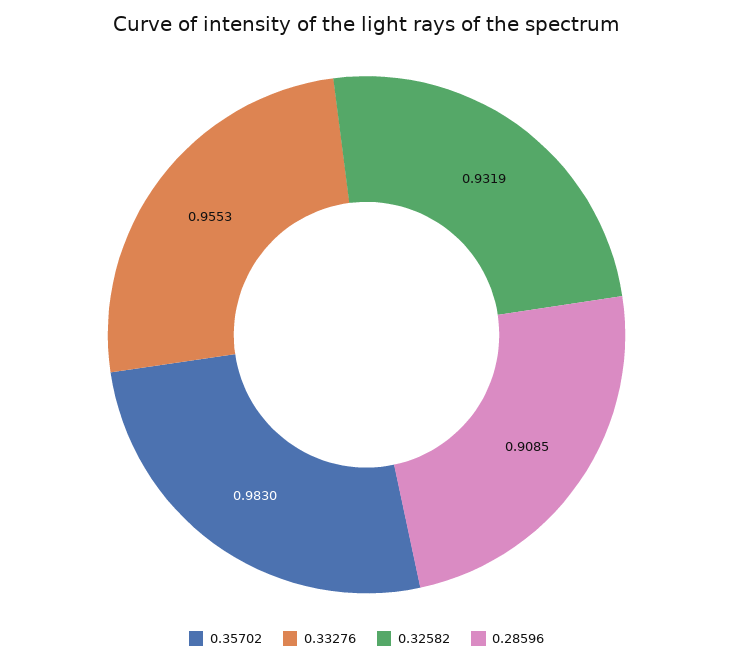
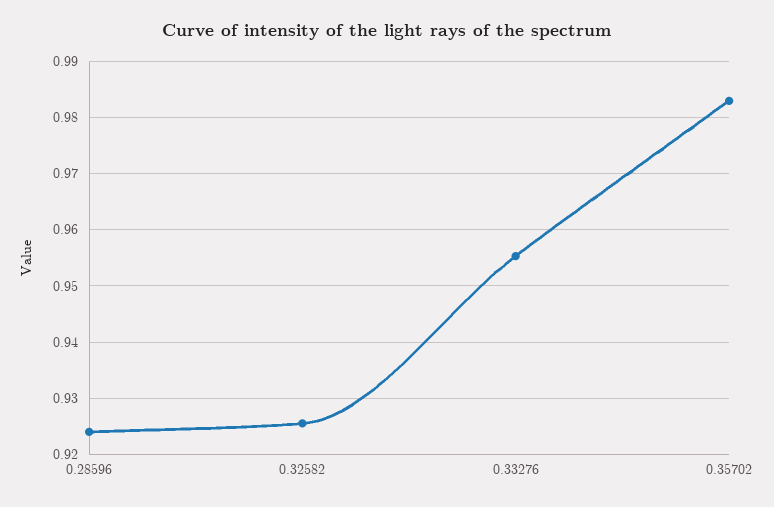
  {
    "0.35702": 0.983,
    "0.33276": 0.9553,
-   "0.32582": 0.9319,
+   "0.32582": 0.926,
-   "0.28596": 0.9085
+   "0.28596": 0.924
  }

